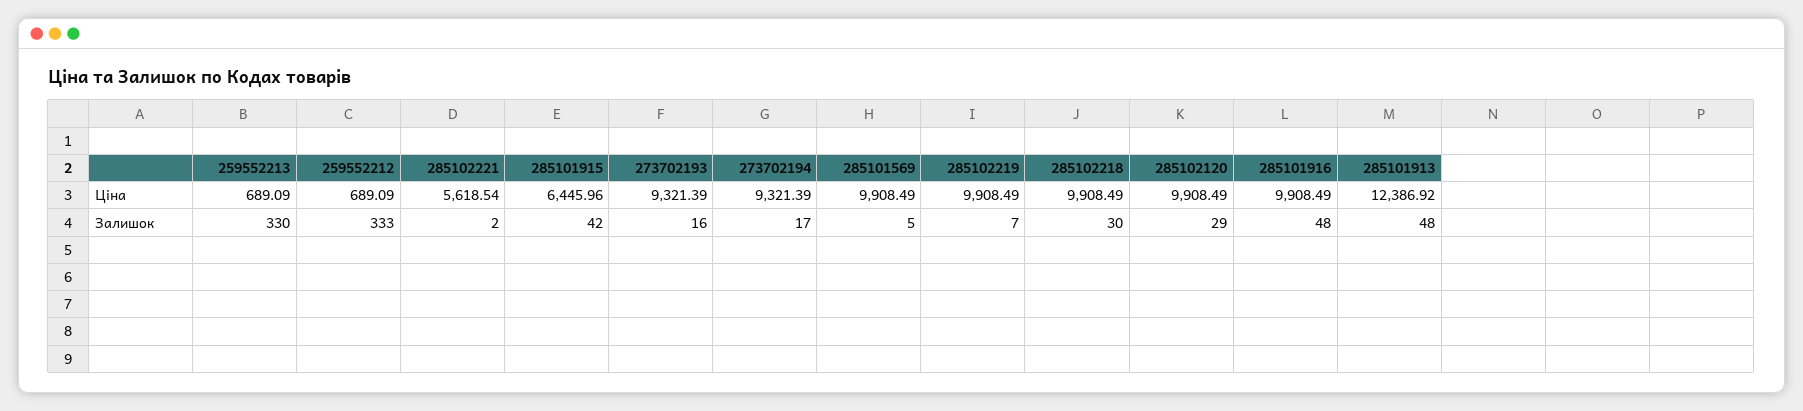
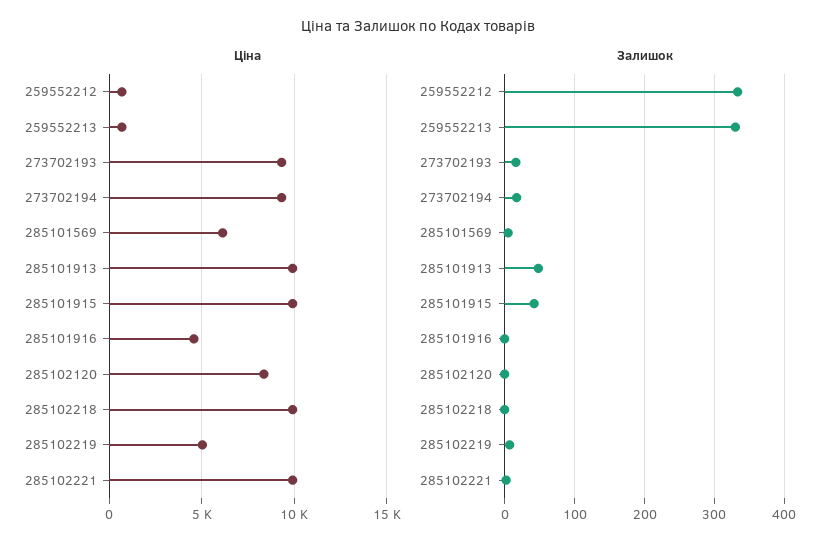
  {
    "Ціна": {
      "259552213": 689.09,
      "259552212": 689.09,
-     "285102221": 5618.54,
+     "285102221": 10000,
-     "285101915": 6445.96,
+     "285101915": 10000,
      "273702193": 9321.39,
      "273702194": 9321.39,
-     "285101569": 9908.49,
+     "285101569": 6000,
-     "285102219": 9908.49,
+     "285102219": 5000,
      "285102218": 9908.49,
-     "285102120": 9908.49,
+     "285102120": 8500,
-     "285101916": 9908.49,
+     "285101916": 4500,
-     "285101913": 12386.92
+     "285101913": 10000
    },
    "Залишок": {
      "259552213": 330,
      "259552212": 333,
      "285102221": 2,
      "285101915": 42,
      "273702193": 16,
      "273702194": 17,
      "285101569": 5,
      "285102219": 7,
-     "285102218": 30,
+     "285102218": 0,
-     "285102120": 29,
+     "285102120": 0,
-     "285101916": 48,
+     "285101916": 0,
      "285101913": 48
    }
  }

